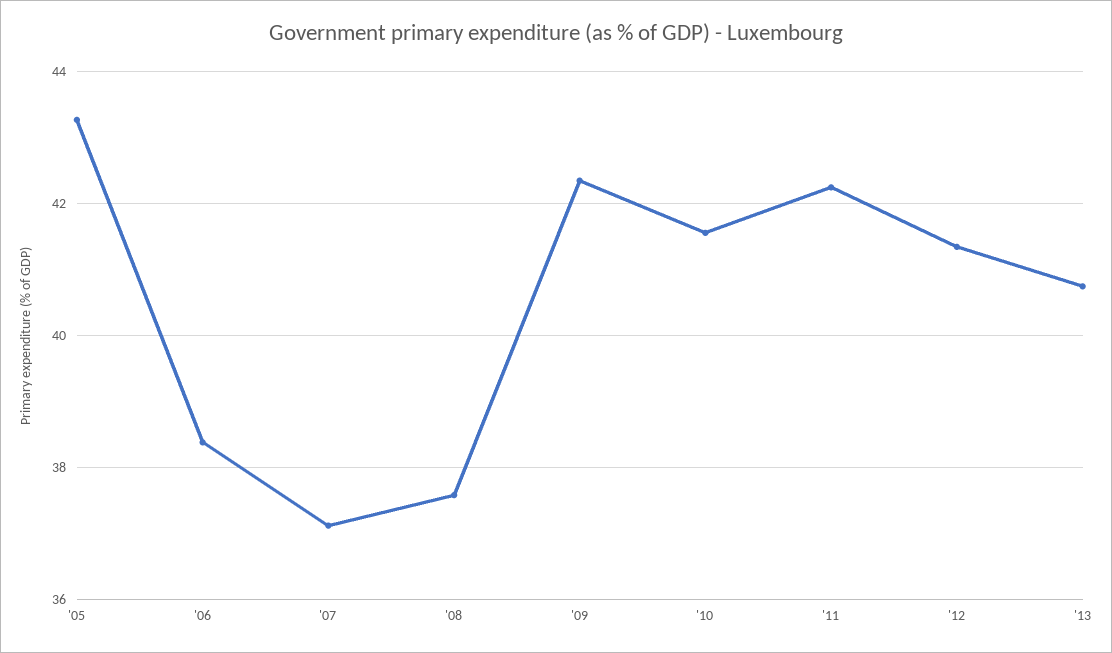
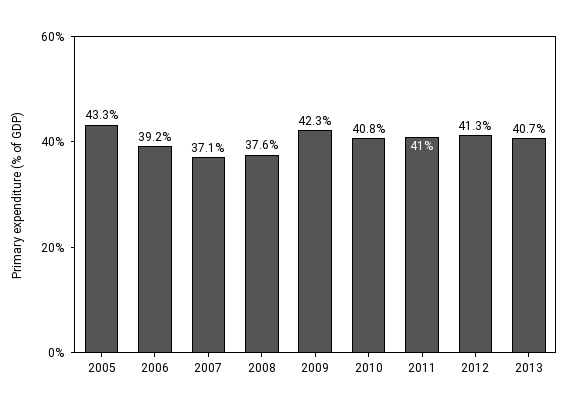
  {
    "'05": 43.3,
-   "'06": 38.4,
+   "'06": 39.2,
    "'07": 37.1,
    "'08": 37.6,
    "'09": 42.3,
-   "'10": 41.6,
+   "'10": 40.8,
-   "'11": 42.2,
+   "'11": 41,
    "'12": 41.3,
    "'13": 40.7
  }

